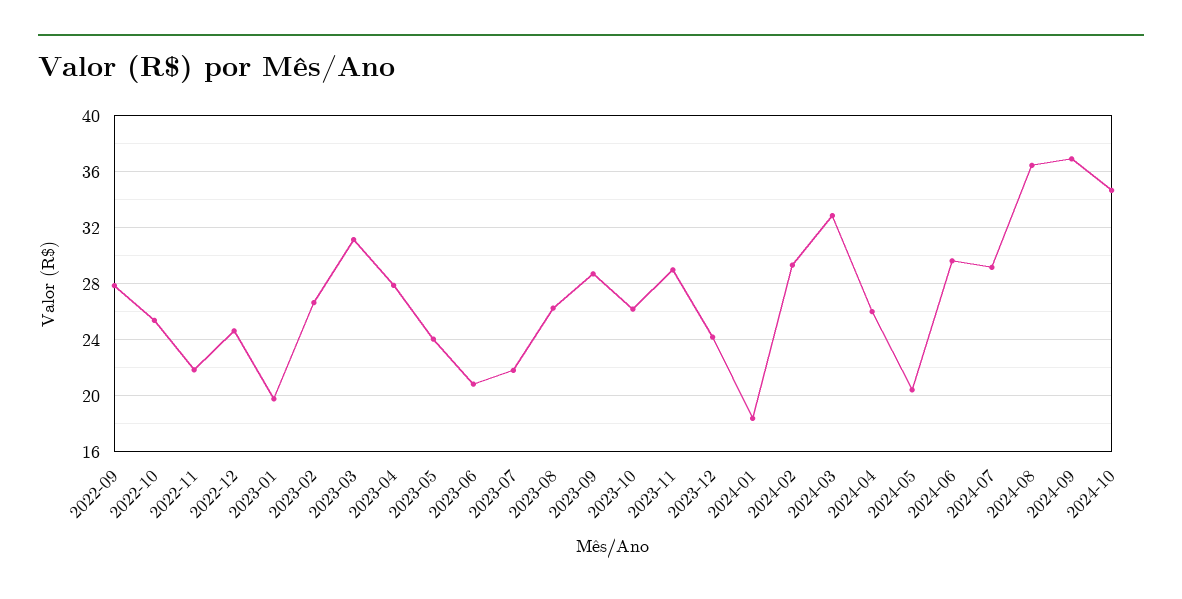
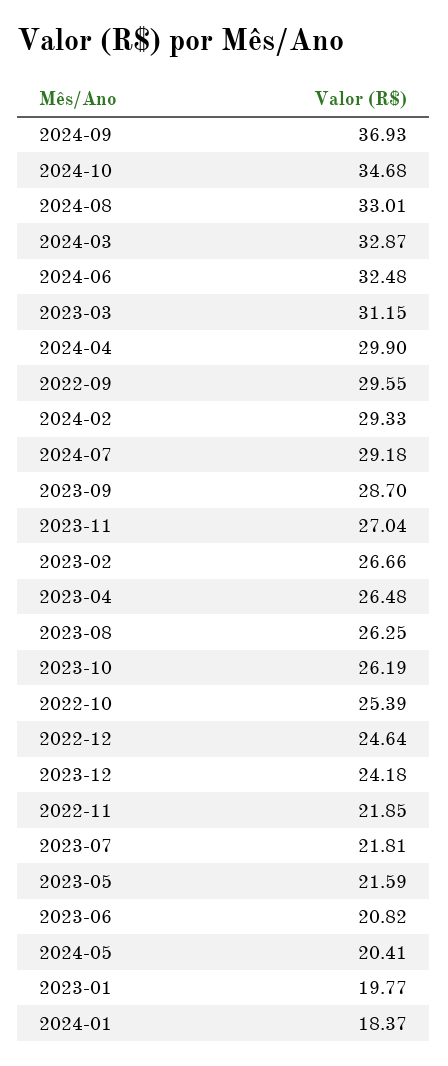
  {
-   "2022-09": 28,
+   "2022-09": 29.55,
    "2022-10": 25.39,
    "2022-11": 21.85,
    "2022-12": 24.64,
    "2023-01": 19.77,
    "2023-02": 26.66,
    "2023-03": 31.15,
-   "2023-04": 28,
+   "2023-04": 26.48,
-   "2023-05": 24,
+   "2023-05": 21.59,
    "2023-06": 20.82,
    "2023-07": 21.81,
    "2023-08": 26.25,
    "2023-09": 28.7,
    "2023-10": 26.19,
-   "2023-11": 29,
+   "2023-11": 27.04,
    "2023-12": 24.18,
    "2024-01": 18.37,
    "2024-02": 29.33,
    "2024-03": 32.87,
-   "2024-04": 26,
+   "2024-04": 29.9,
    "2024-05": 20.41,
-   "2024-06": 29.5,
+   "2024-06": 32.48,
    "2024-07": 29.18,
-   "2024-08": 36.5,
+   "2024-08": 33.01,
    "2024-09": 36.93,
    "2024-10": 34.68
  }

